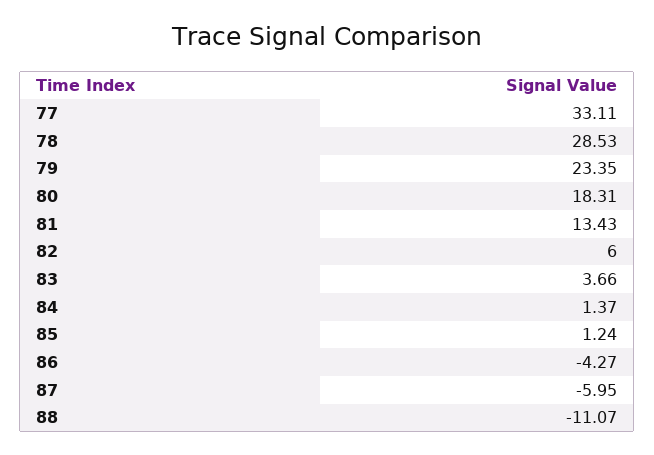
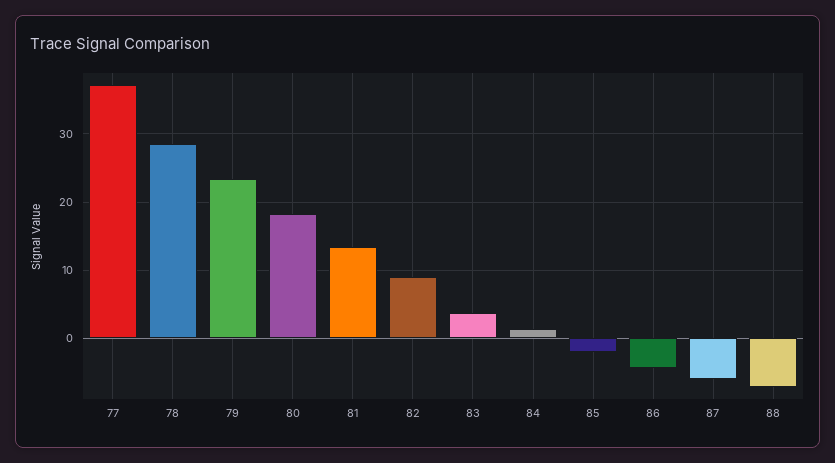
  {
-   "77": 33.11,
+   "77": 37,
    "78": 28.53,
    "79": 23.35,
    "80": 18.31,
    "81": 13.43,
-   "82": 6,
+   "82": 9,
    "83": 3.66,
    "84": 1.37,
-   "85": 1.24,
+   "85": -2,
    "86": -4.27,
    "87": -5.95,
-   "88": -11.07
+   "88": -7
  }

